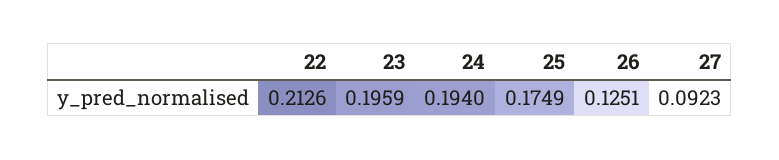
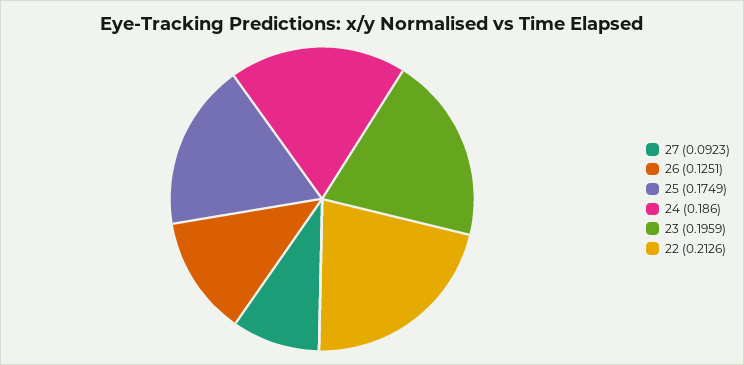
  {
    "22": 0.2126,
    "23": 0.1959,
-   "24": 0.194,
+   "24": 0.186,
    "25": 0.1749,
    "26": 0.1251,
    "27": 0.0923
  }

